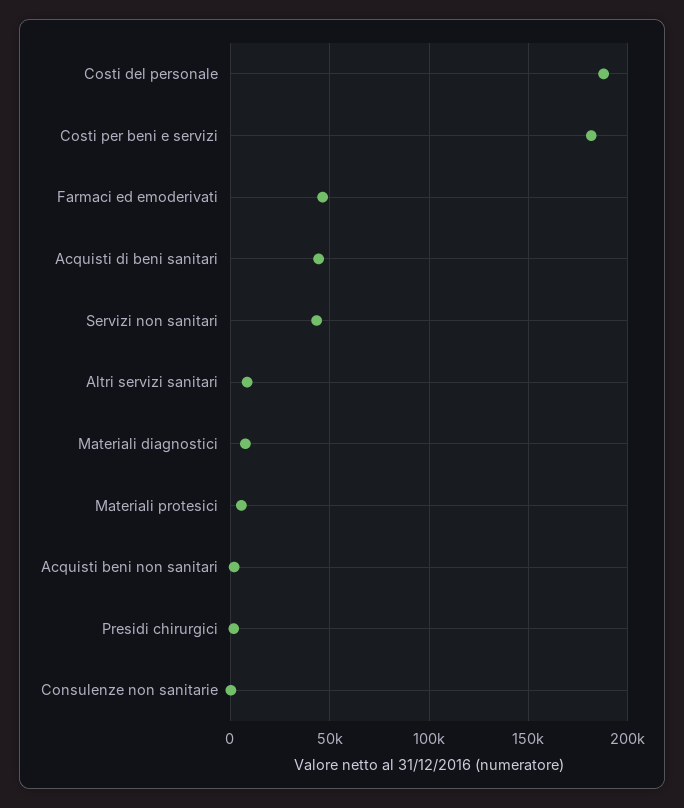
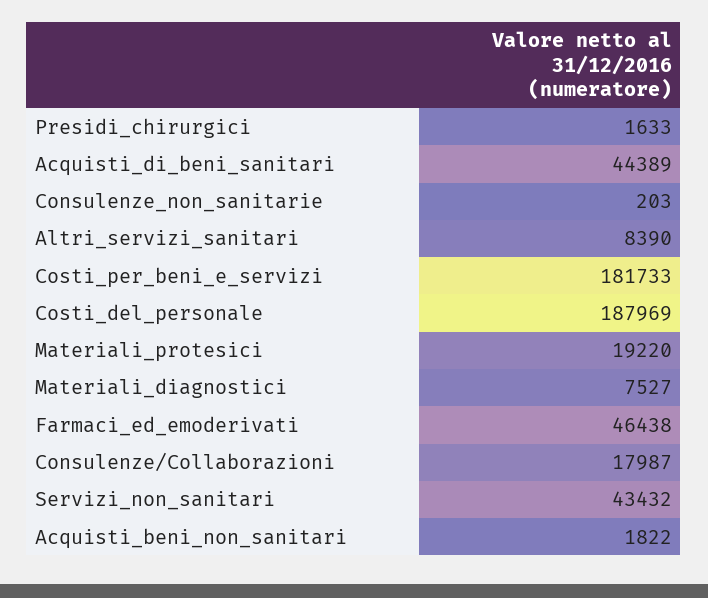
  {
    "Costi del personale": 187969,
    "Costi per beni e servizi": 181733,
    "Farmaci ed emoderivati": 46438,
    "Acquisti di beni sanitari": 44389,
    "Servizi non sanitari": 43432,
    "Altri servizi sanitari": 8390,
    "Materiali diagnostici": 7527,
-   "Materiali protesici": 5000,
+   "Materiali protesici": 19220,
    "Acquisti beni non sanitari": 1822,
    "Presidi chirurgici": 1633,
-   "Consulenze non sanitarie": 203
+   "Consulenze non sanitarie": 203,
+   "Consulenze/Collaborazioni": 17987
  }

